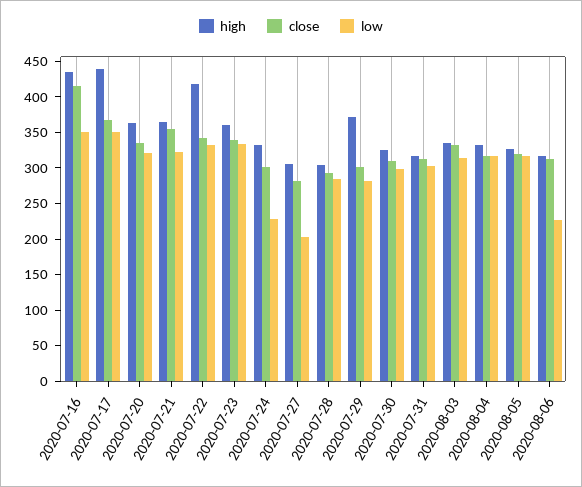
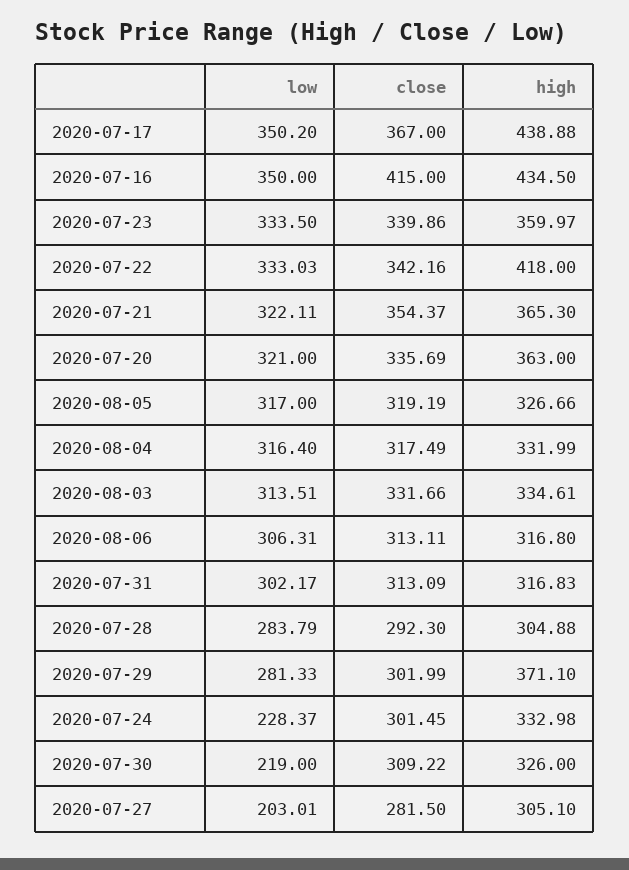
  {
    "high": {
      "2020-07-16": 434.5,
      "2020-07-17": 438.88,
      "2020-07-20": 363,
      "2020-07-21": 365.3,
      "2020-07-22": 418,
      "2020-07-23": 359.97,
      "2020-07-24": 332.98,
      "2020-07-27": 305.1,
      "2020-07-28": 304.88,
      "2020-07-29": 371.1,
      "2020-07-30": 326,
      "2020-07-31": 316.83,
      "2020-08-03": 334.61,
      "2020-08-04": 331.99,
      "2020-08-05": 326.66,
      "2020-08-06": 316.8
    },
    "close": {
      "2020-07-16": 415,
      "2020-07-17": 367,
      "2020-07-20": 335.69,
      "2020-07-21": 354.37,
      "2020-07-22": 342.16,
      "2020-07-23": 339.86,
      "2020-07-24": 301.45,
      "2020-07-27": 281.5,
      "2020-07-28": 292.3,
      "2020-07-29": 301.99,
      "2020-07-30": 309.22,
      "2020-07-31": 313.09,
      "2020-08-03": 331.66,
      "2020-08-04": 317.49,
      "2020-08-05": 319.19,
      "2020-08-06": 313.11
    },
    "low": {
      "2020-07-16": 350,
      "2020-07-17": 350.2,
      "2020-07-20": 321,
      "2020-07-21": 322.11,
      "2020-07-22": 333.03,
      "2020-07-23": 333.5,
      "2020-07-24": 228.37,
      "2020-07-27": 203.01,
      "2020-07-28": 283.79,
      "2020-07-29": 281.33,
-     "2020-07-30": 300,
+     "2020-07-30": 219,
      "2020-07-31": 302.17,
      "2020-08-03": 313.51,
      "2020-08-04": 316.4,
      "2020-08-05": 317,
-     "2020-08-06": 225
+     "2020-08-06": 306.31
    }
  }

